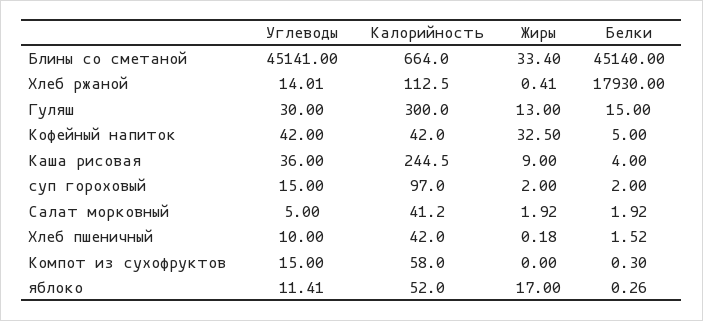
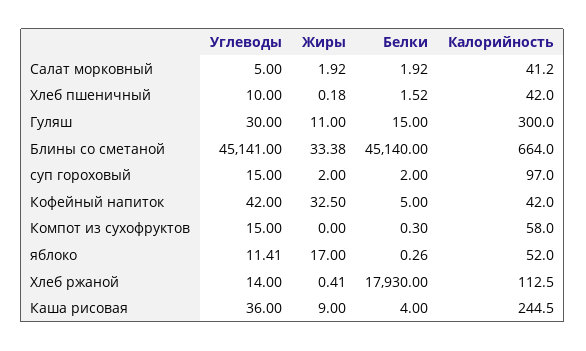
  {
    "Углеводы": {
      "Блины со сметаной": 45141,
-     "Хлеб ржаной": 14.01,
+     "Хлеб ржаной": 14,
      "Гуляш": 30,
      "Кофейный напиток": 42,
      "Каша рисовая": 36,
      "суп гороховый": 15,
      "Салат морковный": 5,
      "Хлеб пшеничный": 10,
      "Компот из сухофруктов": 15,
      "яблоко": 11.41
    },
    "Калорийность": {
      "Блины со сметаной": 664,
      "Хлеб ржаной": 112.5,
      "Гуляш": 300,
      "Кофейный напиток": 42,
      "Каша рисовая": 244.5,
      "суп гороховый": 97,
      "Салат морковный": 41.2,
      "Хлеб пшеничный": 42,
      "Компот из сухофруктов": 58,
      "яблоко": 52
    },
    "Жиры": {
-     "Блины со сметаной": 33.4,
+     "Блины со сметаной": 33.38,
      "Хлеб ржаной": 0.41,
-     "Гуляш": 13,
+     "Гуляш": 11,
      "Кофейный напиток": 32.5,
      "Каша рисовая": 9,
      "суп гороховый": 2,
      "Салат морковный": 1.92,
      "Хлеб пшеничный": 0.18,
      "Компот из сухофруктов": 0,
      "яблоко": 17
    },
    "Белки": {
      "Блины со сметаной": 45140,
      "Хлеб ржаной": 17930,
      "Гуляш": 15,
      "Кофейный напиток": 5,
      "Каша рисовая": 4,
      "суп гороховый": 2,
      "Салат морковный": 1.92,
      "Хлеб пшеничный": 1.52,
      "Компот из сухофруктов": 0.3,
      "яблоко": 0.26
    }
  }

